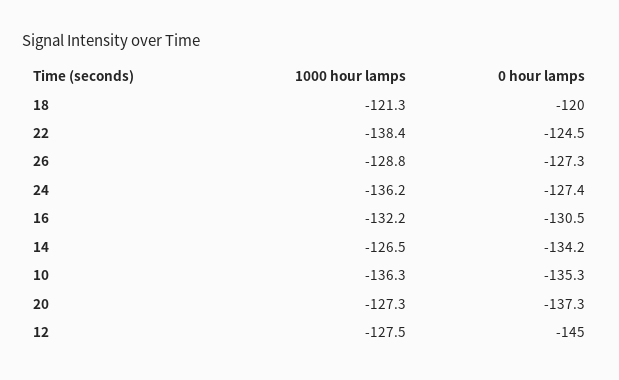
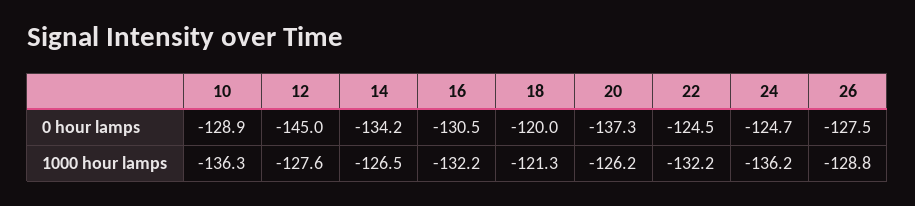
  {
    "1000 hour lamps": {
      "18": -121.3,
-     "22": -138.4,
+     "22": -132.2,
      "26": -128.8,
      "24": -136.2,
      "16": -132.2,
      "14": -126.5,
      "10": -136.3,
-     "20": -127.3,
+     "20": -126.2,
-     "12": -127.5
+     "12": -127.6
    },
    "0 hour lamps": {
      "18": -120,
      "22": -124.5,
-     "26": -127.3,
+     "26": -127.5,
-     "24": -127.4,
+     "24": -124.7,
      "16": -130.5,
      "14": -134.2,
-     "10": -135.3,
+     "10": -128.9,
      "20": -137.3,
      "12": -145
    }
  }

